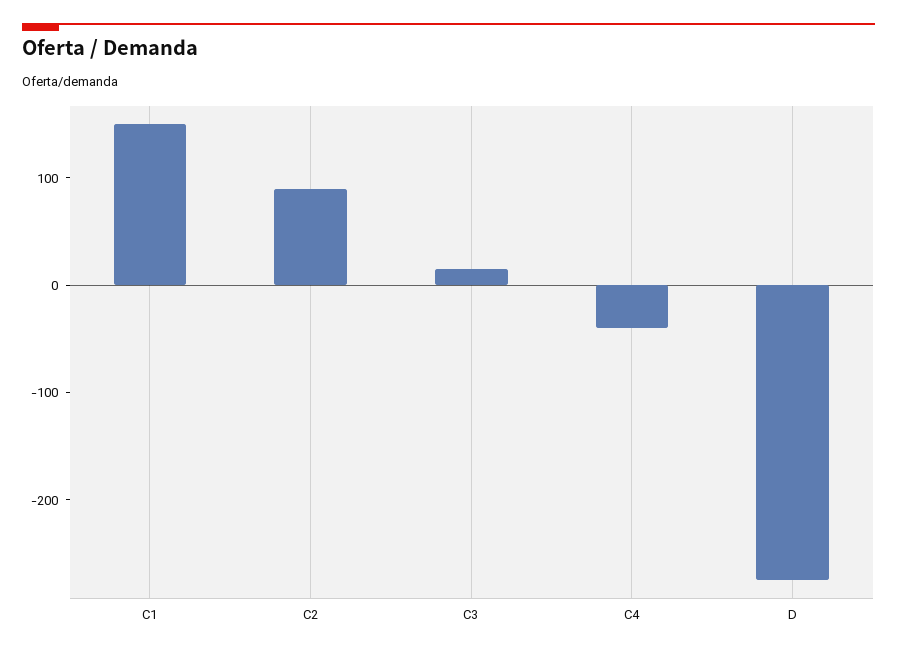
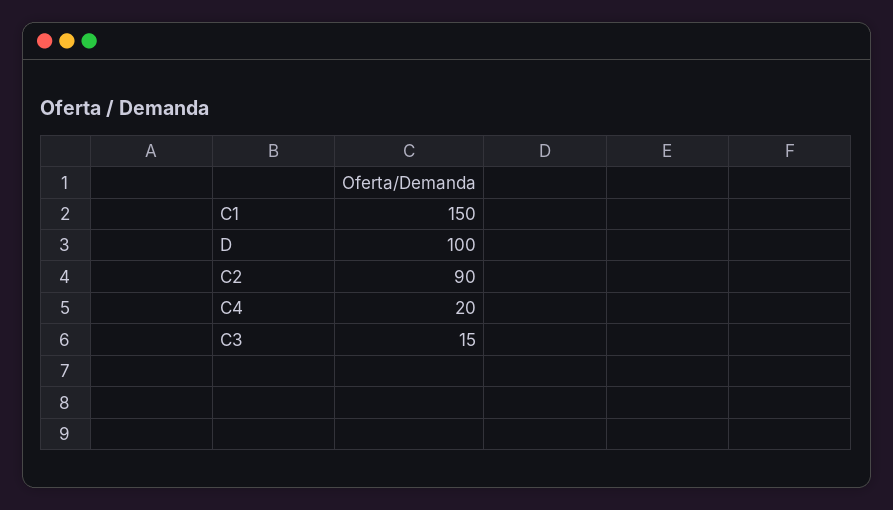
  {
    "C1": 150,
    "C2": 90,
    "C3": 15,
-   "C4": -40,
+   "C4": 20,
-   "D": -280
+   "D": 100
  }

